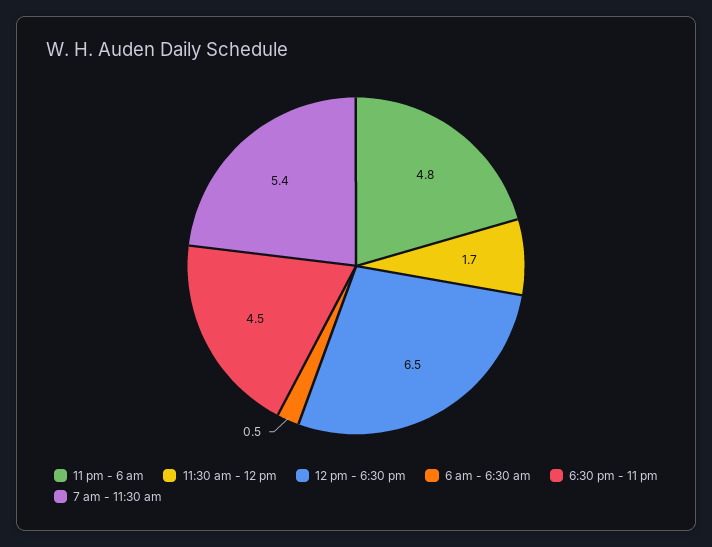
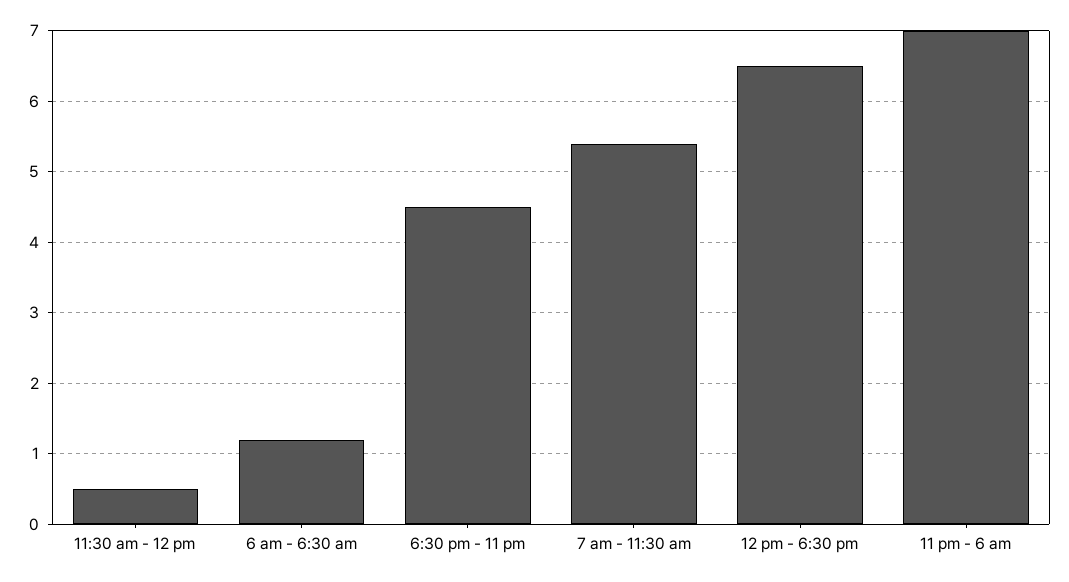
  {
-   "11 pm - 6 am": 4.8,
+   "11 pm - 6 am": 7,
-   "11:30 am - 12 pm": 1.7,
+   "11:30 am - 12 pm": 0.5,
    "12 pm - 6:30 pm": 6.5,
-   "6 am - 6:30 am": 0.5,
+   "6 am - 6:30 am": 1.2,
    "6:30 pm - 11 pm": 4.5,
    "7 am - 11:30 am": 5.4
  }

